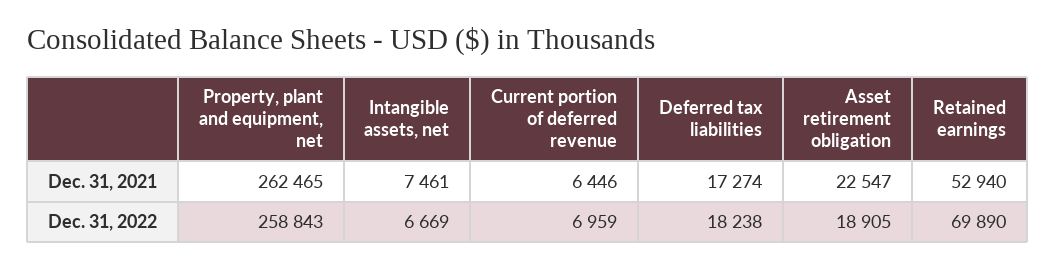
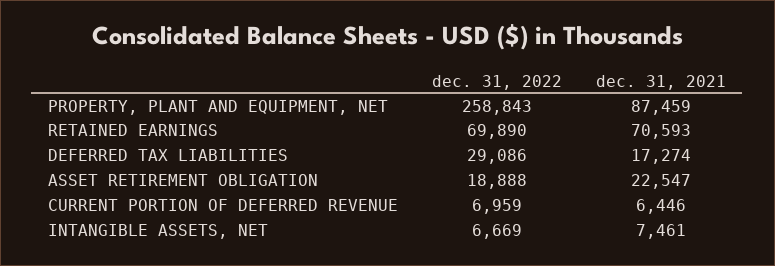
  {
    "Property, plant and equipment, net": {
-     "Dec. 31, 2021": 262465,
+     "Dec. 31, 2021": 87459,
      "Dec. 31, 2022": 258843
    },
    "Intangible assets, net": {
      "Dec. 31, 2021": 7461,
      "Dec. 31, 2022": 6669
    },
    "Current portion of deferred revenue": {
      "Dec. 31, 2021": 6446,
      "Dec. 31, 2022": 6959
    },
    "Deferred tax liabilities": {
      "Dec. 31, 2021": 17274,
-     "Dec. 31, 2022": 18238
+     "Dec. 31, 2022": 29086
    },
    "Asset retirement obligation": {
      "Dec. 31, 2021": 22547,
-     "Dec. 31, 2022": 18905
+     "Dec. 31, 2022": 18888
    },
    "Retained earnings": {
-     "Dec. 31, 2021": 52940,
+     "Dec. 31, 2021": 70593,
      "Dec. 31, 2022": 69890
    }
  }

